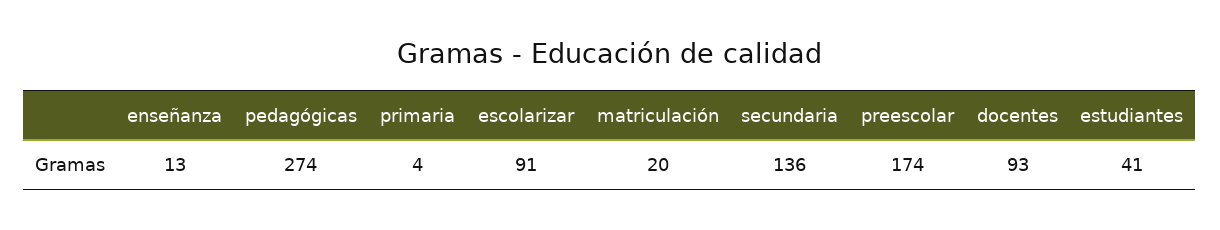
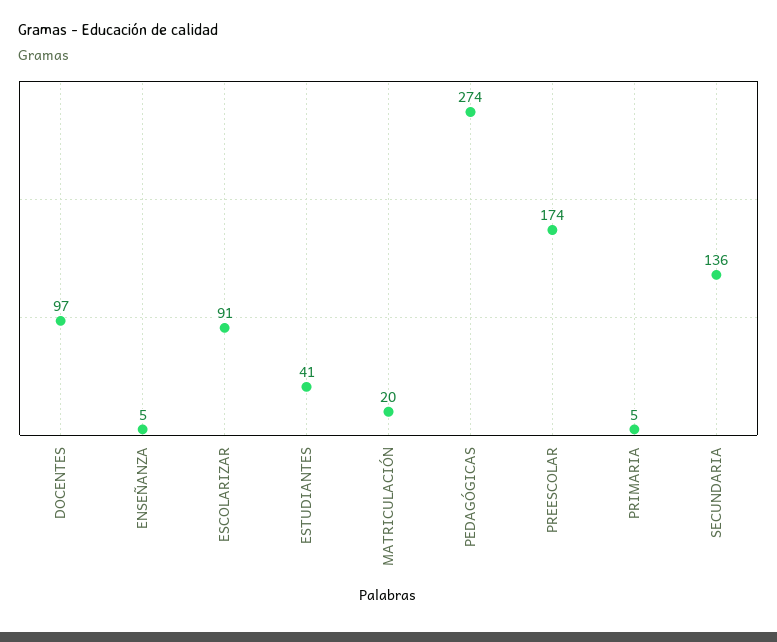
  {
-   "enseñanza": 13,
+   "enseñanza": 5,
    "pedagógicas": 274,
-   "primaria": 4,
+   "primaria": 5,
    "escolarizar": 91,
    "matriculación": 20,
    "secundaria": 136,
    "preescolar": 174,
-   "docentes": 93,
+   "docentes": 97,
    "estudiantes": 41
  }

